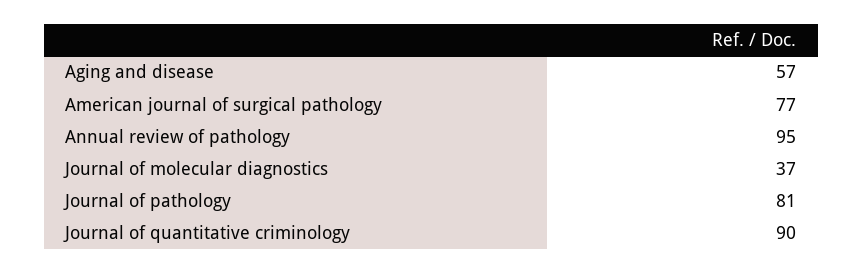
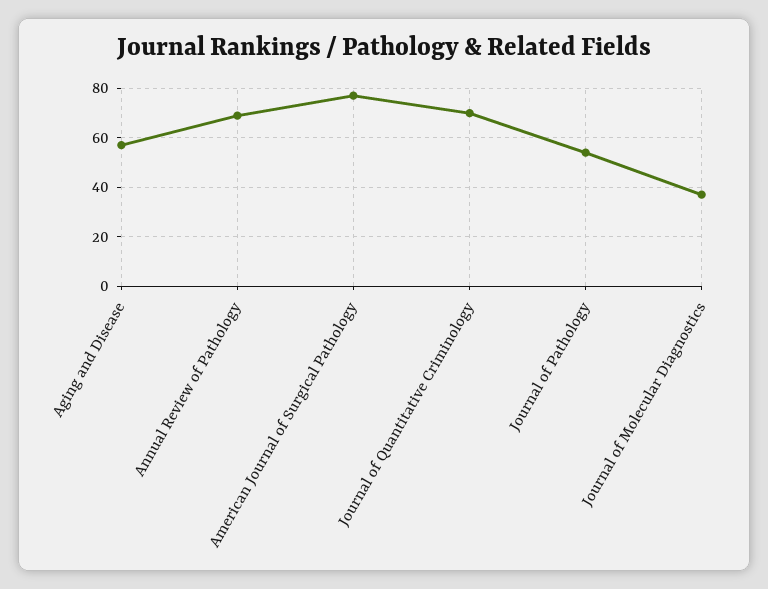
  {
    "Aging and disease": 57,
    "American journal of surgical pathology": 77,
-   "Annual review of pathology": 95,
+   "Annual review of pathology": 70,
    "Journal of molecular diagnostics": 37,
-   "Journal of pathology": 81,
+   "Journal of pathology": 55,
-   "Journal of quantitative criminology": 90
+   "Journal of quantitative criminology": 70
  }

